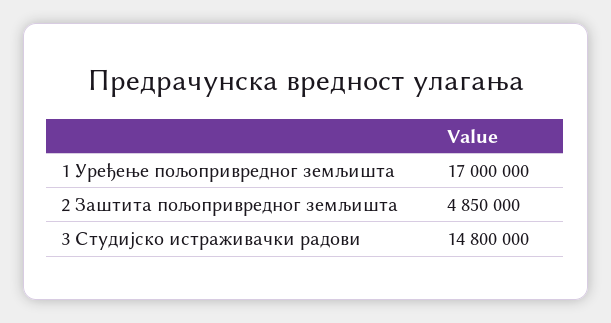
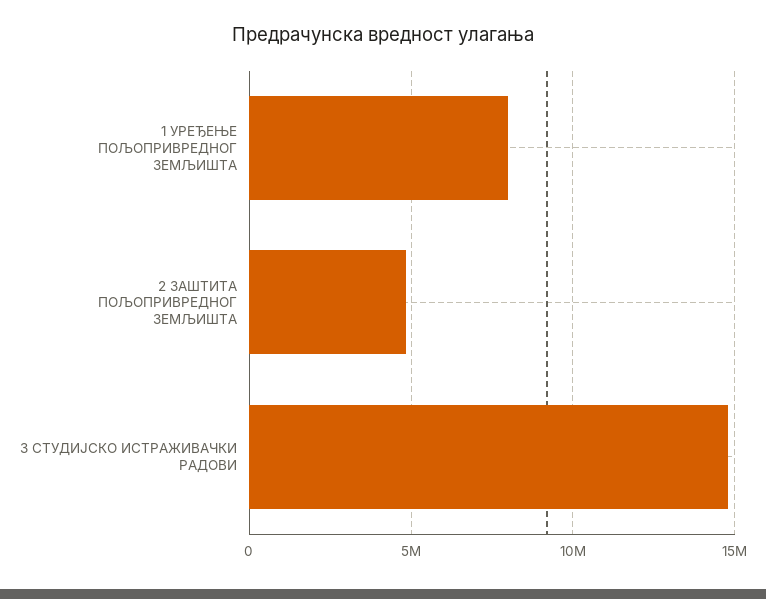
  {
-   "1 Уређење пољопривредног земљишта": 17000000,
+   "1 Уређење пољопривредног земљишта": 8000000,
    "2 Заштита пољопривредног земљишта": 4850000,
    "3 Студијско истраживачки радови": 14800000
  }

